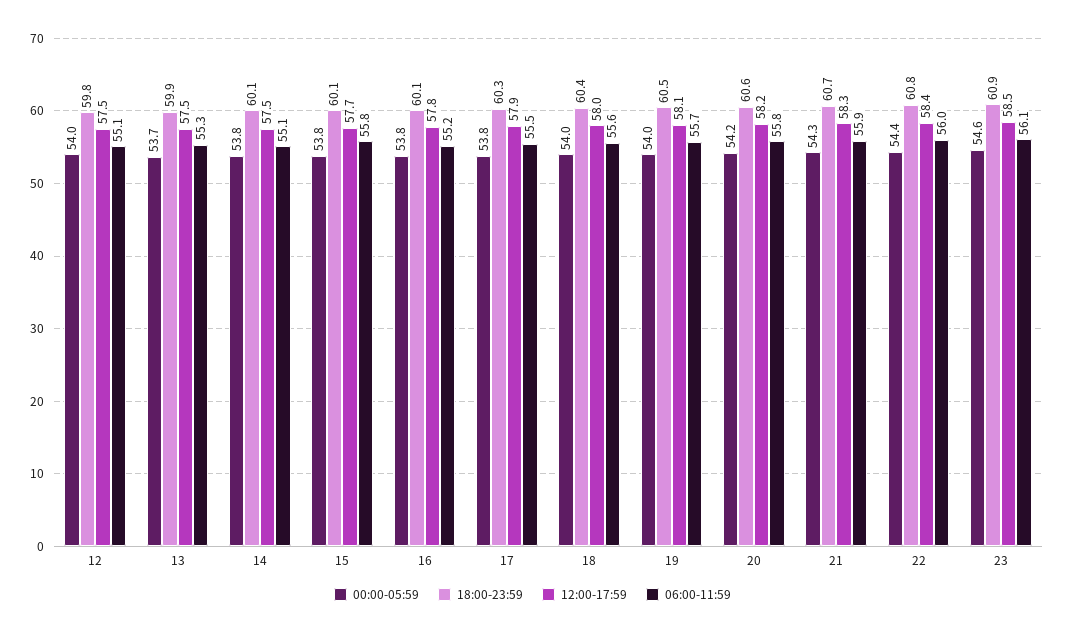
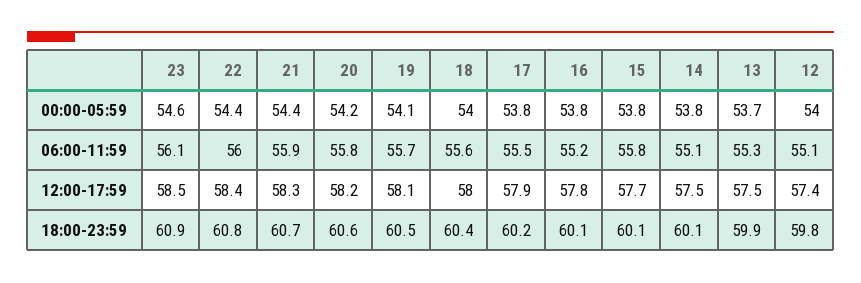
  {
    "00:00-05:59": {
      "12": 54,
      "13": 53.7,
      "14": 53.8,
      "15": 53.8,
      "16": 53.8,
      "17": 53.8,
      "18": 54,
-     "19": 54,
+     "19": 54.1,
      "20": 54.2,
-     "21": 54.3,
+     "21": 54.4,
      "22": 54.4,
      "23": 54.6
    },
    "18:00-23:59": {
      "12": 59.8,
      "13": 59.9,
      "14": 60.1,
      "15": 60.1,
      "16": 60.1,
-     "17": 60.3,
+     "17": 60.2,
      "18": 60.4,
      "19": 60.5,
      "20": 60.6,
      "21": 60.7,
      "22": 60.8,
      "23": 60.9
    },
    "12:00-17:59": {
-     "12": 57.5,
+     "12": 57.4,
      "13": 57.5,
      "14": 57.5,
      "15": 57.7,
      "16": 57.8,
      "17": 57.9,
      "18": 58,
      "19": 58.1,
      "20": 58.2,
      "21": 58.3,
      "22": 58.4,
      "23": 58.5
    },
    "06:00-11:59": {
      "12": 55.1,
      "13": 55.3,
      "14": 55.1,
      "15": 55.8,
      "16": 55.2,
      "17": 55.5,
      "18": 55.6,
      "19": 55.7,
      "20": 55.8,
      "21": 55.9,
      "22": 56,
      "23": 56.1
    }
  }

